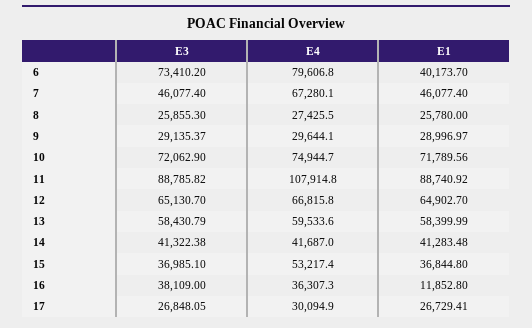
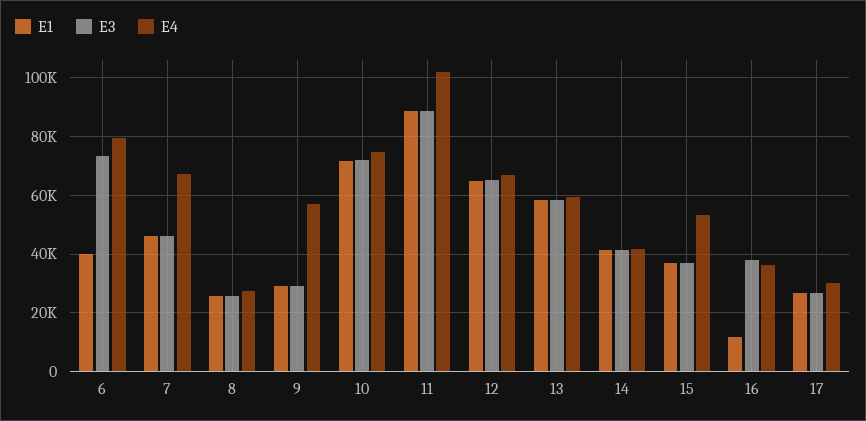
  {
    "E3": {
      "6": 73410.2,
      "7": 46077.4,
      "8": 25855.3,
      "9": 29135.37,
      "10": 72062.9,
      "11": 88785.82,
      "12": 65130.7,
      "13": 58430.79,
      "14": 41322.38,
      "15": 36985.1,
      "16": 38109,
      "17": 26848.05
    },
    "E4": {
      "6": 79606.8,
      "7": 67280.1,
      "8": 27425.5,
-     "9": 29644.1,
+     "9": 57500,
      "10": 74944.7,
-     "11": 107914.8,
+     "11": 102500,
      "12": 66815.8,
      "13": 59533.6,
      "14": 41687,
      "15": 53217.4,
      "16": 36307.3,
      "17": 30094.9
    },
    "E1": {
      "6": 40173.7,
      "7": 46077.4,
      "8": 25780,
      "9": 28996.97,
      "10": 71789.56,
      "11": 88740.92,
      "12": 64902.7,
      "13": 58399.99,
      "14": 41283.48,
      "15": 36844.8,
      "16": 11852.8,
      "17": 26729.41
    }
  }

